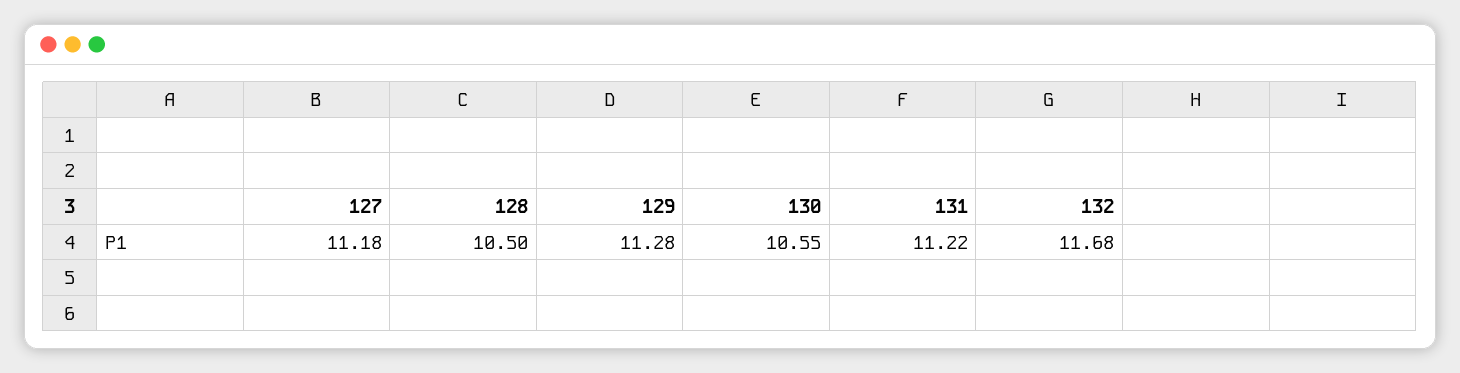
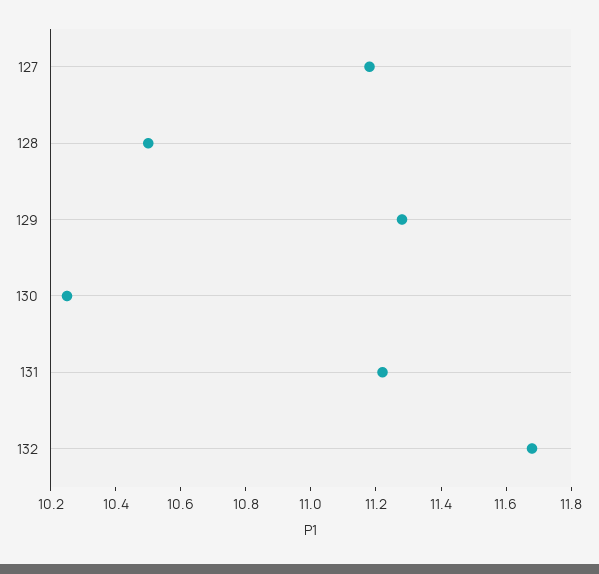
  {
    "127": 11.18,
    "128": 10.5,
    "129": 11.28,
-   "130": 10.55,
+   "130": 10.25,
    "131": 11.22,
    "132": 11.68
  }

